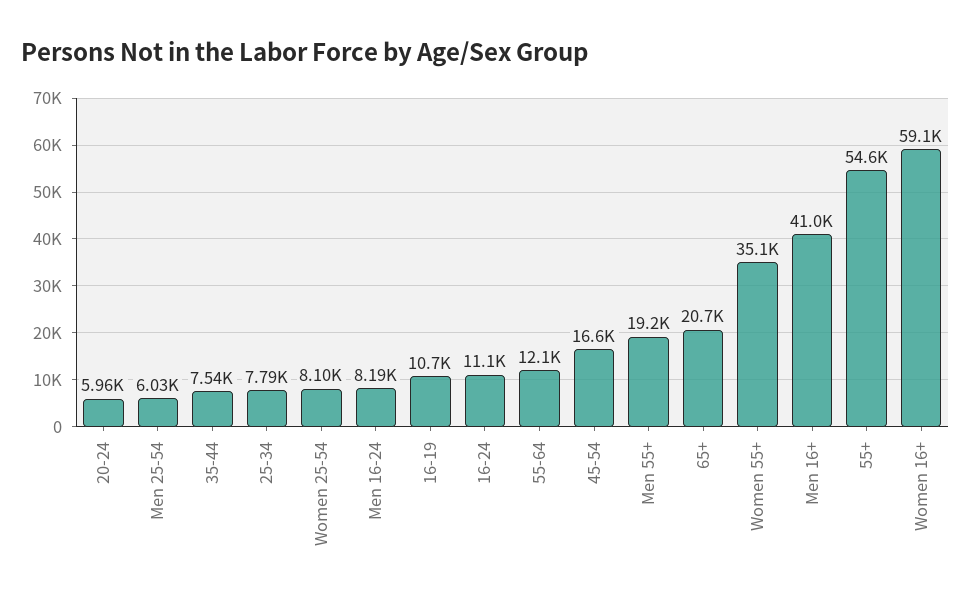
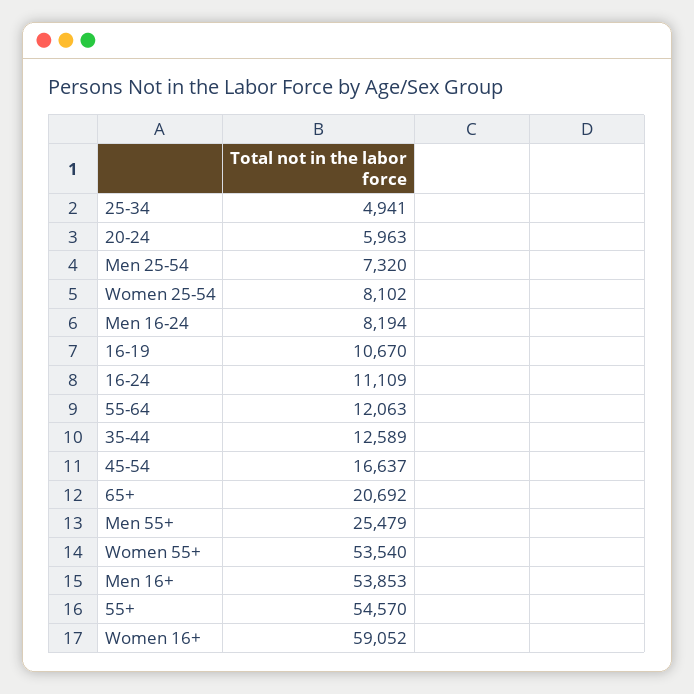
  {
    "20-24": 5963,
-   "Men 25-54": 6030,
+   "Men 25-54": 7320,
-   "35-44": 7540,
+   "35-44": 12589,
-   "25-34": 7790,
+   "25-34": 4941,
    "Women 25-54": 8102,
    "Men 16-24": 8194,
    "16-19": 10670,
    "16-24": 11109,
    "55-64": 12063,
    "45-54": 16637,
-   "Men 55+": 19200,
+   "Men 55+": 25479,
    "65+": 20692,
-   "Women 55+": 35100,
+   "Women 55+": 53540,
-   "Men 16+": 41000,
+   "Men 16+": 53853,
    "55+": 54570,
    "Women 16+": 59052
  }

